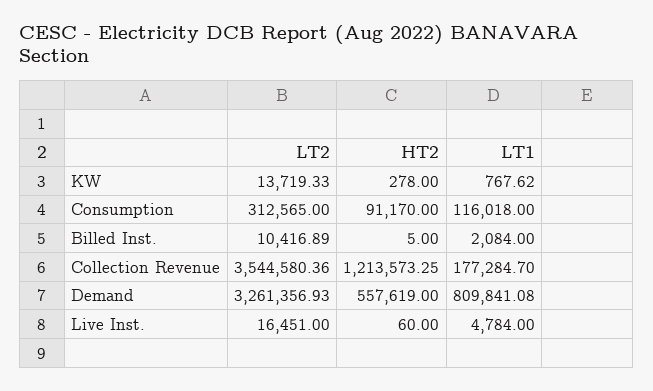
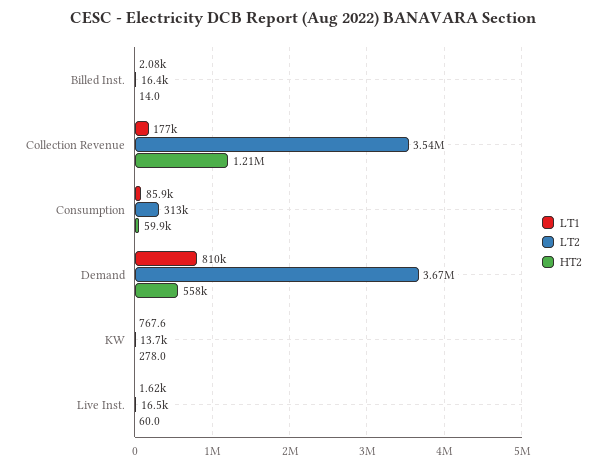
  {
    "LT2": {
      "KW": 13719.33,
      "Consumption": 312565,
-     "Billed Inst.": 10416.89,
+     "Billed Inst.": 16400,
      "Collection Revenue": 3544580.36,
-     "Demand": 3261356.93,
+     "Demand": 3670000,
      "Live Inst.": 16451
    },
    "HT2": {
      "KW": 278,
-     "Consumption": 91170,
+     "Consumption": 59900,
-     "Billed Inst.": 5,
+     "Billed Inst.": 14,
      "Collection Revenue": 1213573.25,
      "Demand": 557619,
      "Live Inst.": 60
    },
    "LT1": {
      "KW": 767.62,
-     "Consumption": 116018,
+     "Consumption": 85900,
      "Billed Inst.": 2084,
      "Collection Revenue": 177284.7,
      "Demand": 809841.08,
-     "Live Inst.": 4784
+     "Live Inst.": 1620
    }
  }

